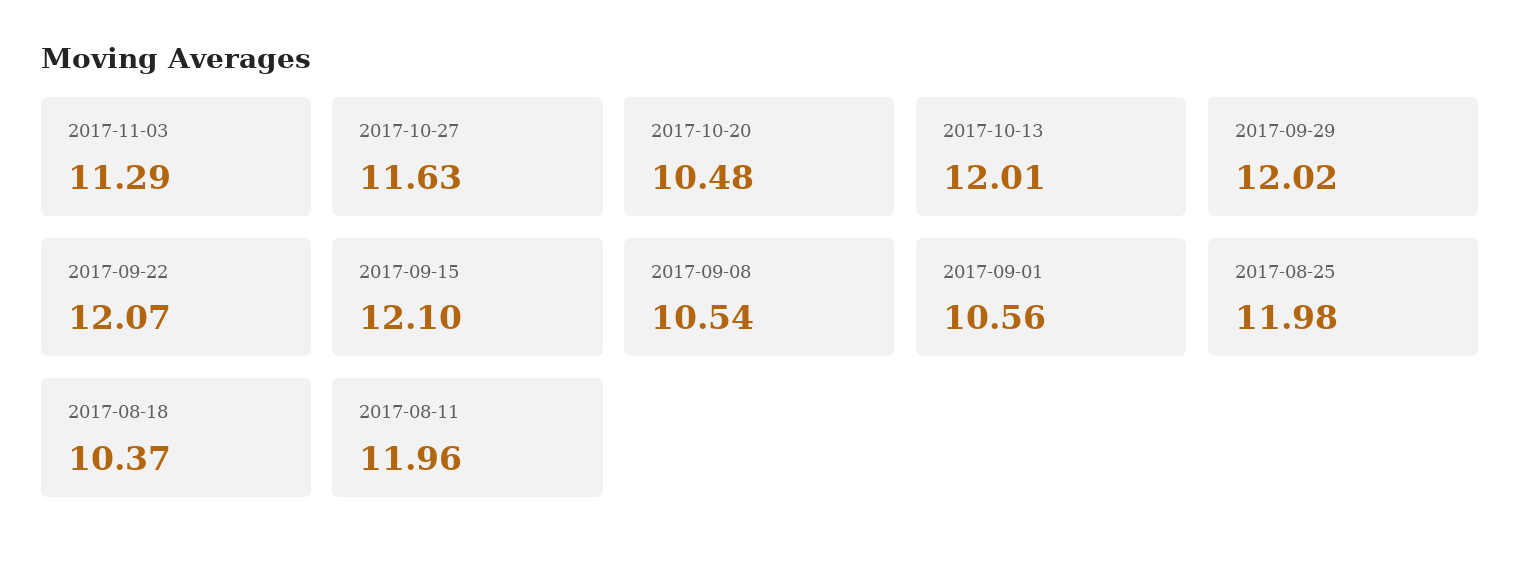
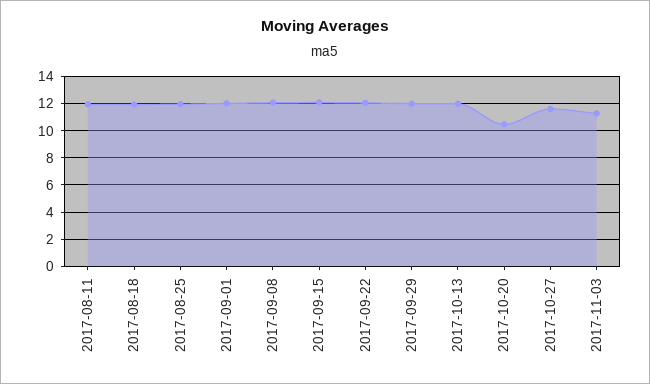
  {
    "2017-11-03": 11.29,
    "2017-10-27": 11.63,
    "2017-10-20": 10.48,
    "2017-10-13": 12.01,
    "2017-09-29": 12.02,
    "2017-09-22": 12.07,
    "2017-09-15": 12.1,
-   "2017-09-08": 10.54,
+   "2017-09-08": 12,
-   "2017-09-01": 10.56,
+   "2017-09-01": 12,
    "2017-08-25": 11.98,
-   "2017-08-18": 10.37,
+   "2017-08-18": 12,
    "2017-08-11": 11.96
  }

